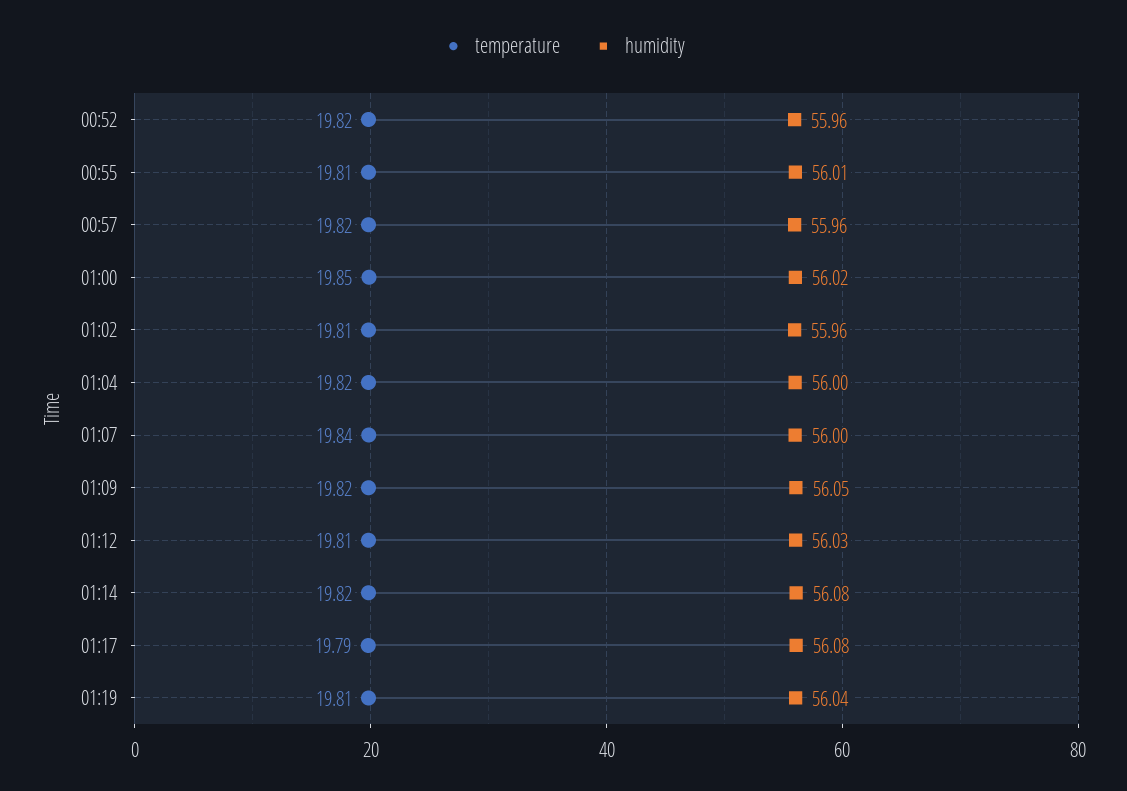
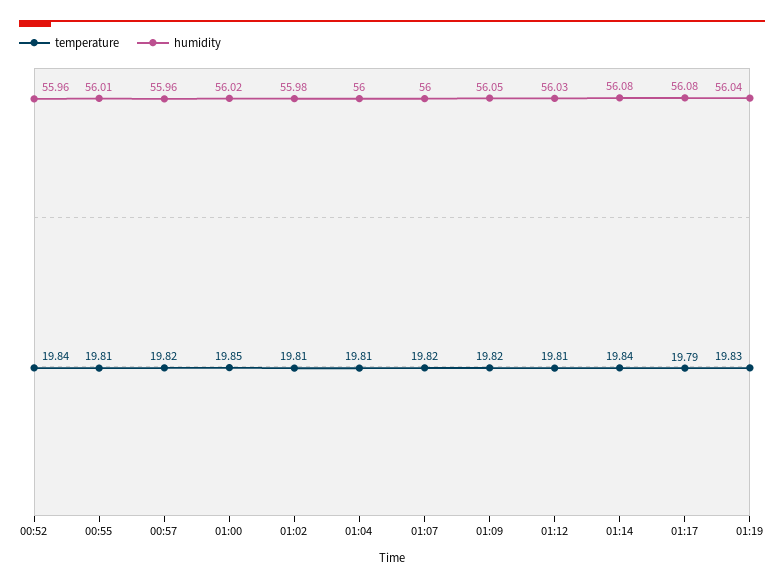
  {
    "temperature": {
-     "00:52": 19.82,
+     "00:52": 19.84,
      "00:55": 19.81,
      "00:57": 19.82,
      "01:00": 19.85,
      "01:02": 19.81,
-     "01:04": 19.82,
+     "01:04": 19.81,
-     "01:07": 19.84,
+     "01:07": 19.82,
      "01:09": 19.82,
      "01:12": 19.81,
-     "01:14": 19.82,
+     "01:14": 19.84,
      "01:17": 19.79,
-     "01:19": 19.81
+     "01:19": 19.83
    },
    "humidity": {
      "00:52": 55.96,
      "00:55": 56.01,
      "00:57": 55.96,
      "01:00": 56.02,
-     "01:02": 55.96,
+     "01:02": 55.98,
      "01:04": 56,
      "01:07": 56,
      "01:09": 56.05,
      "01:12": 56.03,
      "01:14": 56.08,
      "01:17": 56.08,
      "01:19": 56.04
    }
  }

